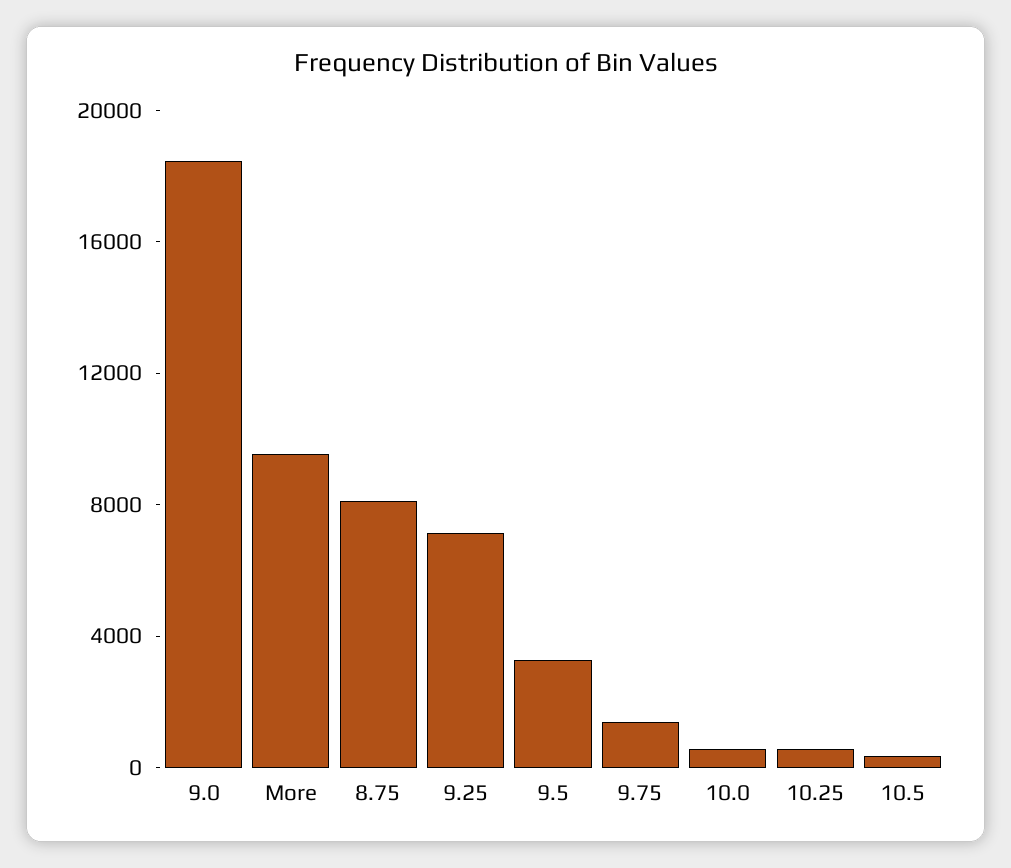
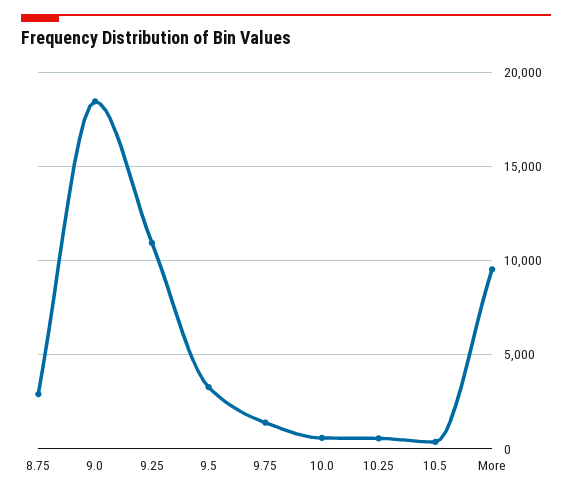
  {
    "9.0": 18500,
    "More": 9500,
-   "8.75": 8000,
+   "8.75": 3000,
-   "9.25": 7000,
+   "9.25": 11000,
    "9.5": 3500,
    "9.75": 1500,
    "10.0": 500,
    "10.25": 500,
    "10.5": 500
  }

